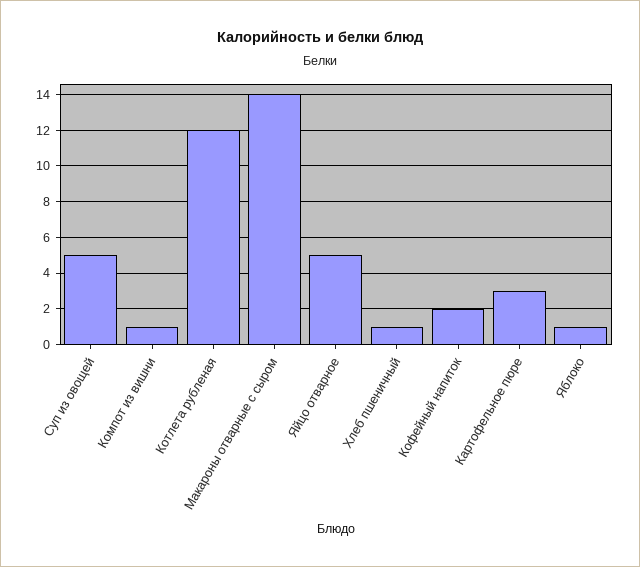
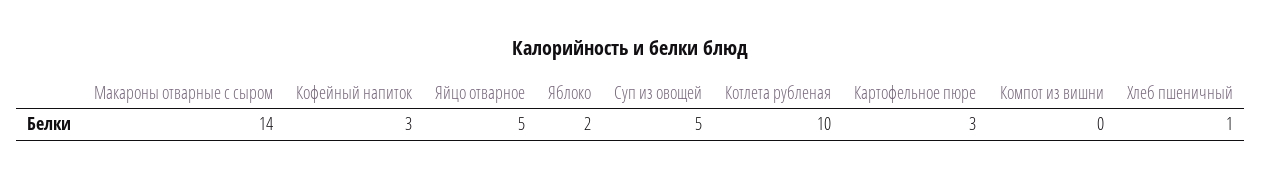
  {
    "Суп из овощей": 5,
-   "Компот из вишни": 1,
+   "Компот из вишни": 0,
-   "Котлета рубленая": 12,
+   "Котлета рубленая": 10,
    "Макароны отварные с сыром": 14,
    "Яйцо отварное": 5,
    "Хлеб пшеничный": 1,
-   "Кофейный напиток": 2,
+   "Кофейный напиток": 3,
    "Картофельное пюре": 3,
-   "Яблоко": 1
+   "Яблоко": 2
  }

